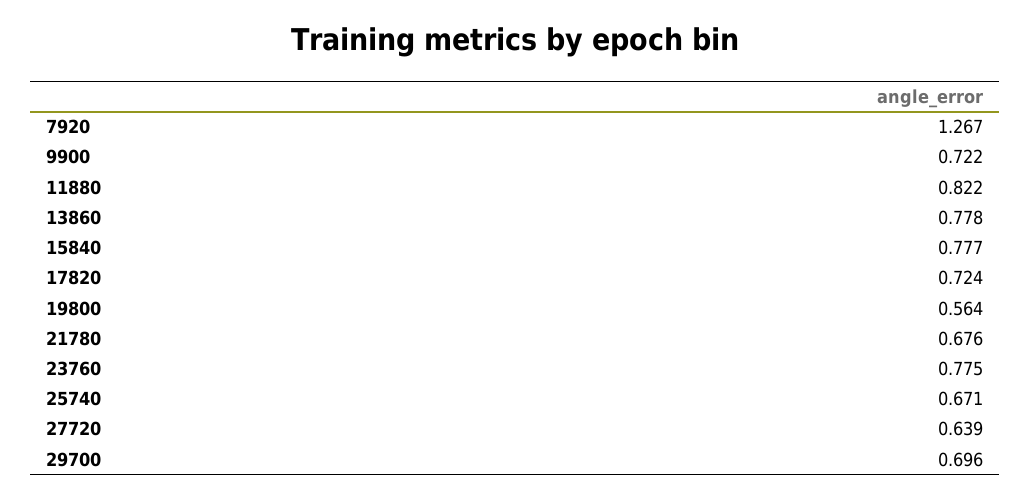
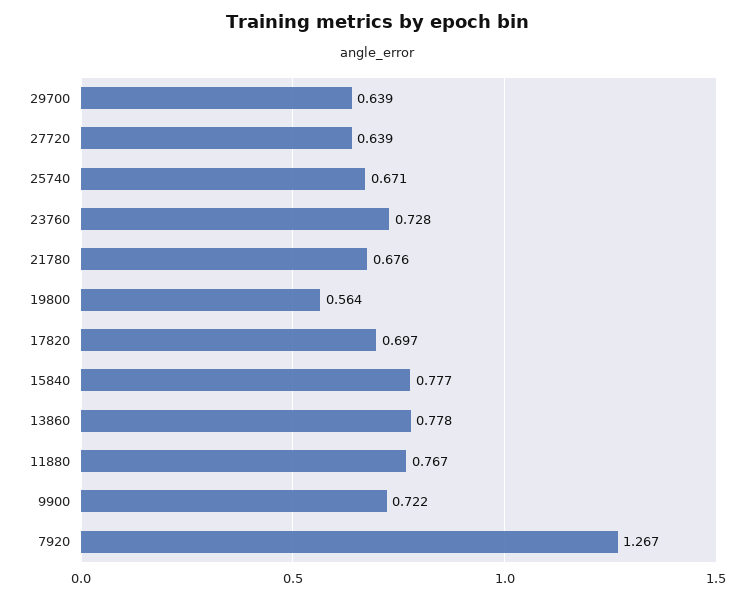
  {
    "7920": 1.267,
    "9900": 0.722,
-   "11880": 0.822,
+   "11880": 0.767,
    "13860": 0.778,
    "15840": 0.777,
-   "17820": 0.724,
+   "17820": 0.697,
    "19800": 0.564,
    "21780": 0.676,
-   "23760": 0.775,
+   "23760": 0.728,
    "25740": 0.671,
    "27720": 0.639,
-   "29700": 0.696
+   "29700": 0.639
  }

